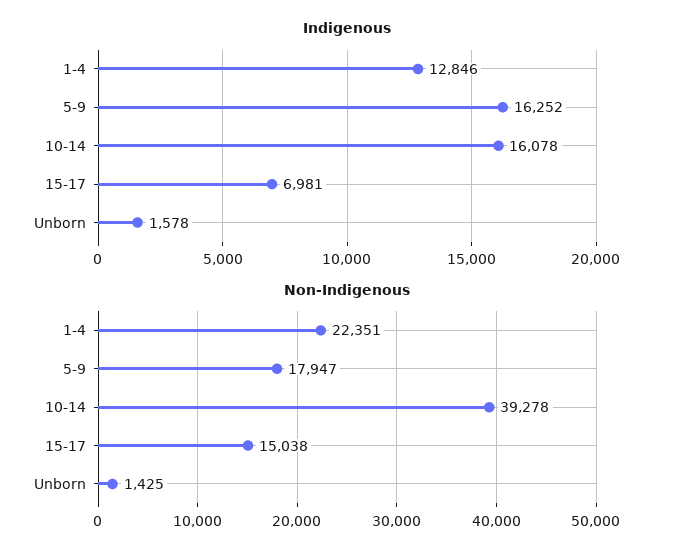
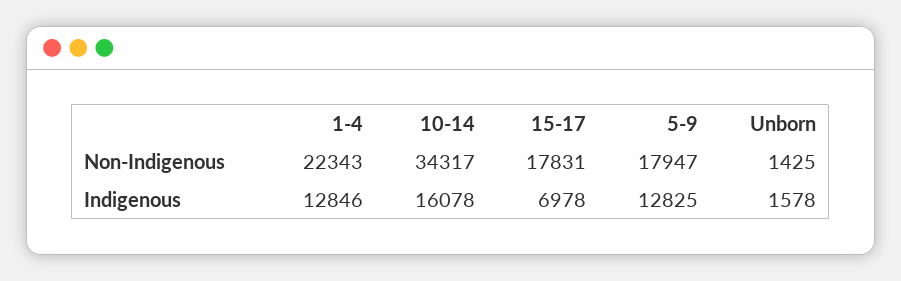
  {
    "Indigenous": {
      "1-4": 12846,
-     "5-9": 16252,
+     "5-9": 12825,
      "10-14": 16078,
-     "15-17": 6981,
+     "15-17": 6978,
      "Unborn": 1578
    },
    "Non-Indigenous": {
-     "1-4": 22351,
+     "1-4": 22343,
      "5-9": 17947,
-     "10-14": 39278,
+     "10-14": 34317,
-     "15-17": 15038,
+     "15-17": 17831,
      "Unborn": 1425
    }
  }

